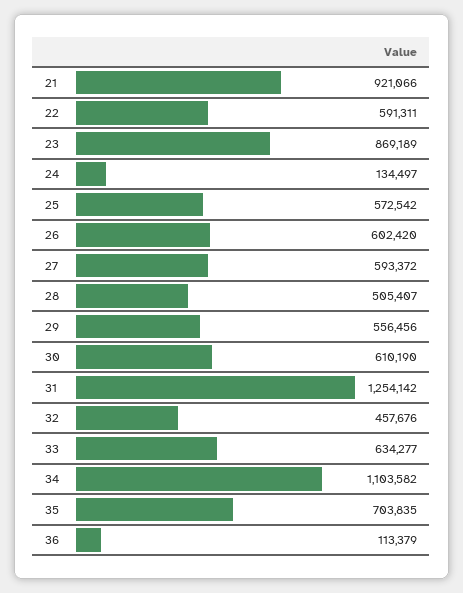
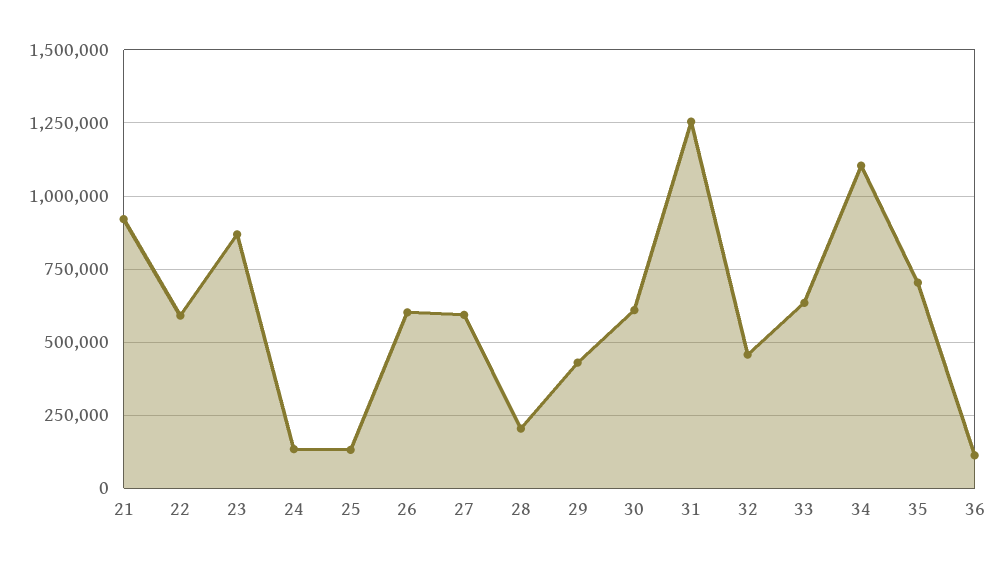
  {
    "21": 921066,
    "22": 591311,
    "23": 869189,
    "24": 134497,
-   "25": 572542,
+   "25": 125000,
    "26": 602420,
    "27": 593372,
-   "28": 505407,
+   "28": 200000,
-   "29": 556456,
+   "29": 425000,
    "30": 610190,
    "31": 1254142,
    "32": 457676,
    "33": 634277,
    "34": 1103582,
    "35": 703835,
    "36": 113379
  }

